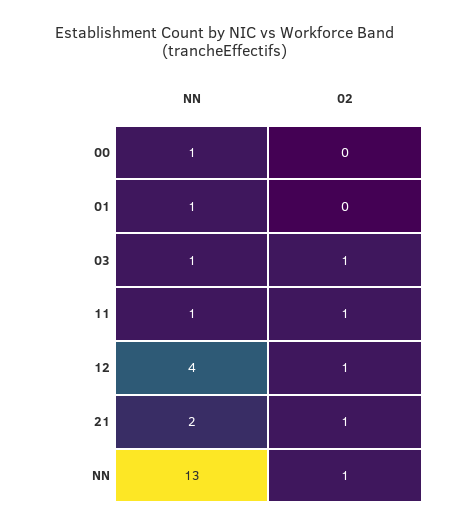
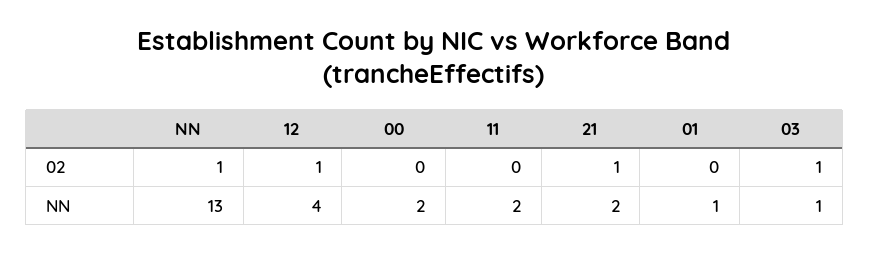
  {
    "NN": {
-     "00": 1,
+     "00": 2,
      "01": 1,
      "03": 1,
-     "11": 1,
+     "11": 2,
      "12": 4,
      "21": 2,
      "NN": 13
    },
    "02": {
      "00": 0,
      "01": 0,
      "03": 1,
-     "11": 1,
+     "11": 0,
      "12": 1,
      "21": 1,
      "NN": 1
    }
  }

